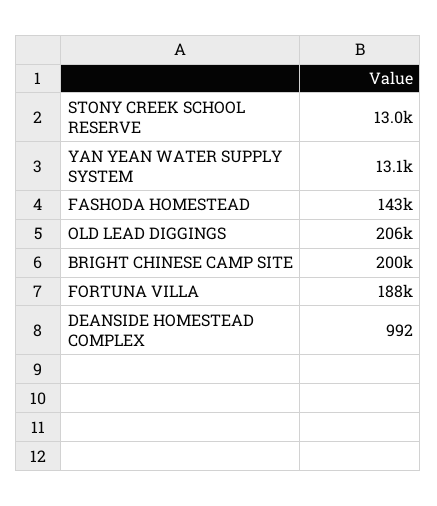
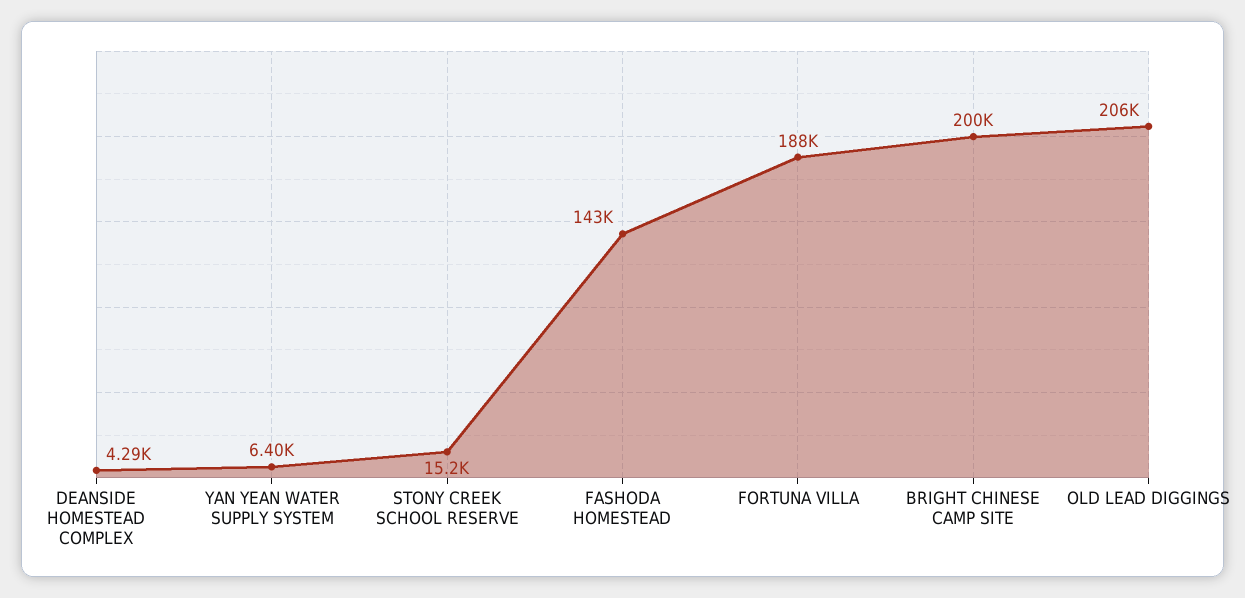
  {
-   "STONY CREEK SCHOOL RESERVE": 13000,
+   "STONY CREEK SCHOOL RESERVE": 15200,
-   "YAN YEAN WATER SUPPLY SYSTEM": 13100,
+   "YAN YEAN WATER SUPPLY SYSTEM": 6400,
    "FASHODA HOMESTEAD": 143000,
    "OLD LEAD DIGGINGS": 206000,
    "BRIGHT CHINESE CAMP SITE": 200000,
    "FORTUNA VILLA": 188000,
-   "DEANSIDE HOMESTEAD COMPLEX": 992
+   "DEANSIDE HOMESTEAD COMPLEX": 4290
  }

